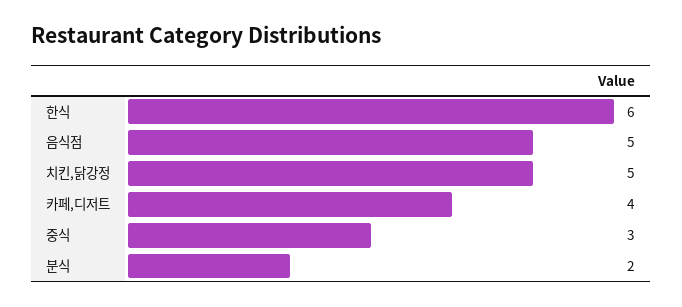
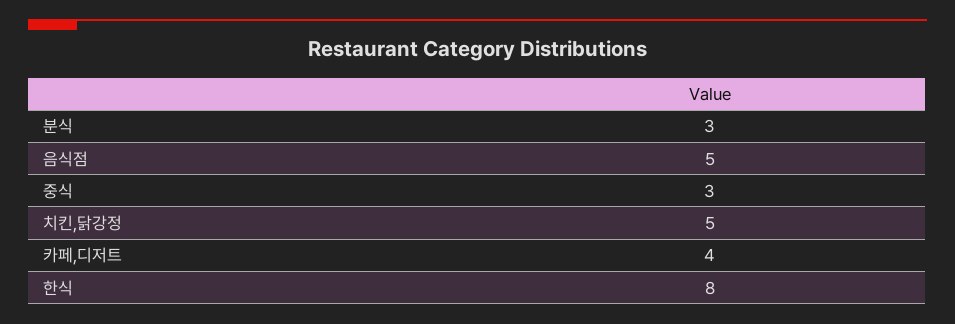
  {
-   "한식": 6,
+   "한식": 8,
    "음식점": 5,
    "치킨,닭강정": 5,
    "카페,디저트": 4,
    "중식": 3,
-   "분식": 2
+   "분식": 3
  }

